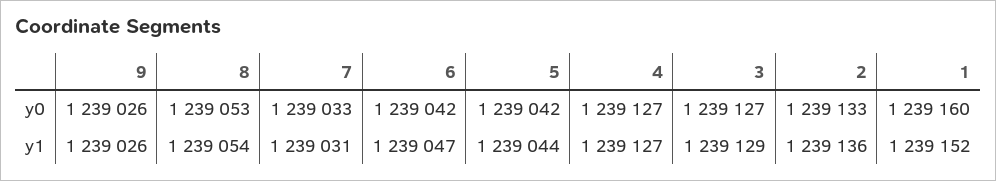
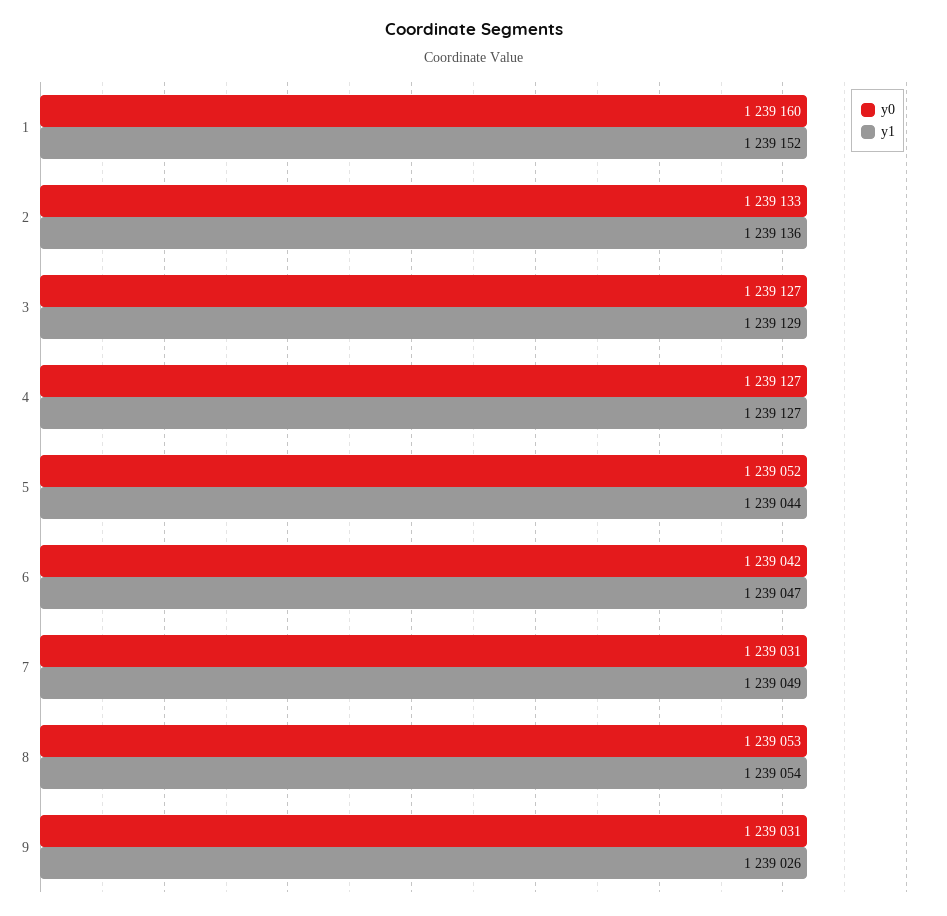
  {
    "y0": {
-     "9": 1239026,
+     "9": 1239031,
      "8": 1239053,
-     "7": 1239033,
+     "7": 1239031,
      "6": 1239042,
-     "5": 1239042,
+     "5": 1239052,
      "4": 1239127,
      "3": 1239127,
      "2": 1239133,
      "1": 1239160
    },
    "y1": {
      "9": 1239026,
      "8": 1239054,
-     "7": 1239031,
+     "7": 1239049,
      "6": 1239047,
      "5": 1239044,
      "4": 1239127,
      "3": 1239129,
      "2": 1239136,
      "1": 1239152
    }
  }

